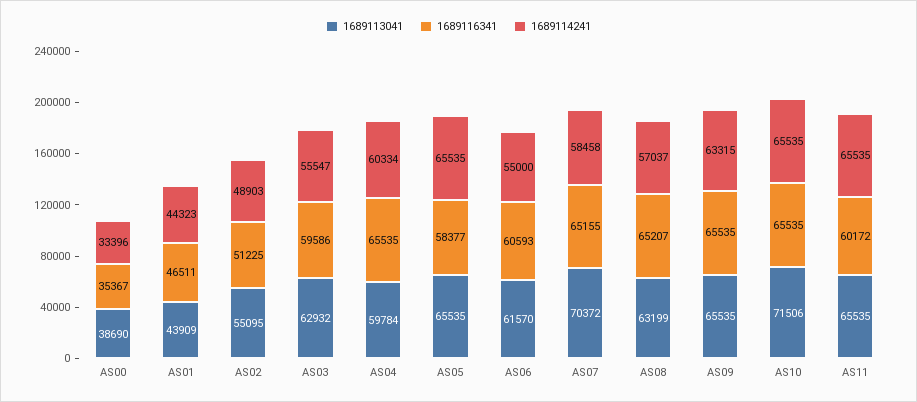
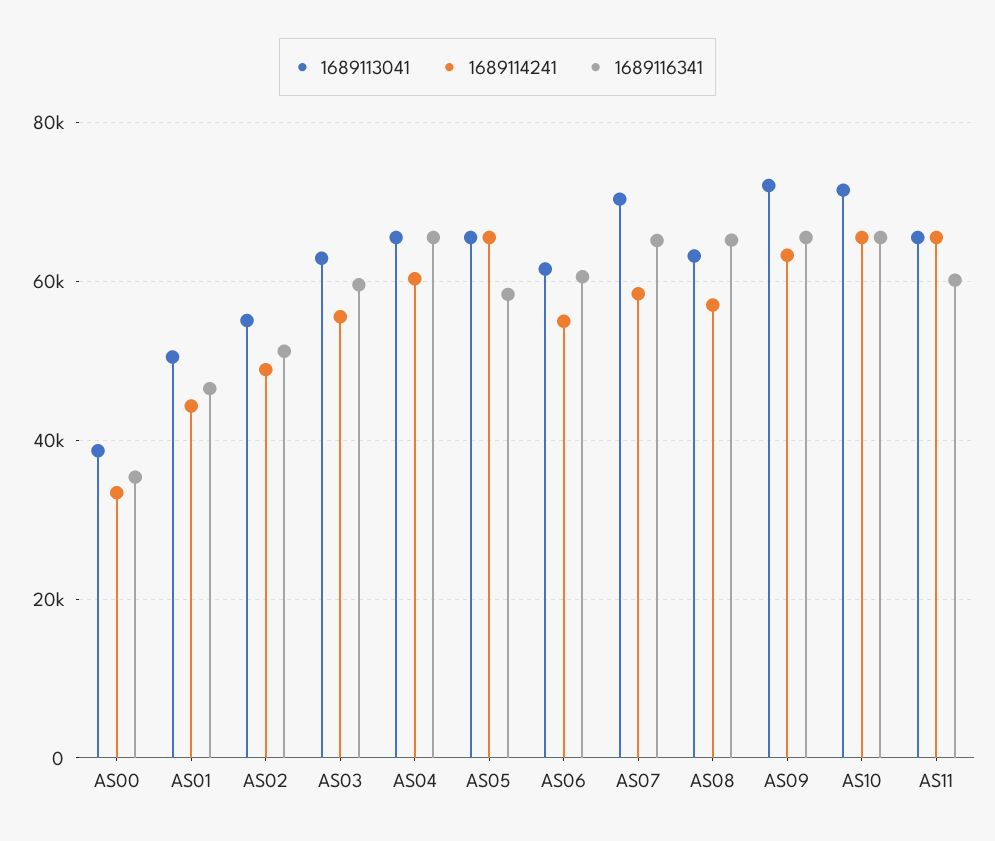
  {
    "1689113041": {
      "AS00": 38690,
-     "AS01": 43909,
+     "AS01": 50000,
      "AS02": 55095,
      "AS03": 62932,
-     "AS04": 59784,
+     "AS04": 66000,
      "AS05": 65535,
      "AS06": 61570,
      "AS07": 70372,
      "AS08": 63199,
-     "AS09": 65535,
+     "AS09": 72000,
      "AS10": 71506,
      "AS11": 65535
    },
    "1689116341": {
      "AS00": 35367,
      "AS01": 46511,
      "AS02": 51225,
      "AS03": 59586,
      "AS04": 65535,
      "AS05": 58377,
      "AS06": 60593,
      "AS07": 65155,
      "AS08": 65207,
      "AS09": 65535,
      "AS10": 65535,
      "AS11": 60172
    },
    "1689114241": {
      "AS00": 33396,
      "AS01": 44323,
      "AS02": 48903,
      "AS03": 55547,
      "AS04": 60334,
      "AS05": 65535,
      "AS06": 55000,
      "AS07": 58458,
      "AS08": 57037,
      "AS09": 63315,
      "AS10": 65535,
      "AS11": 65535
    }
  }

